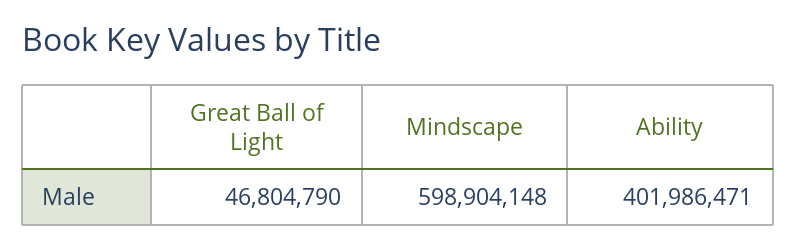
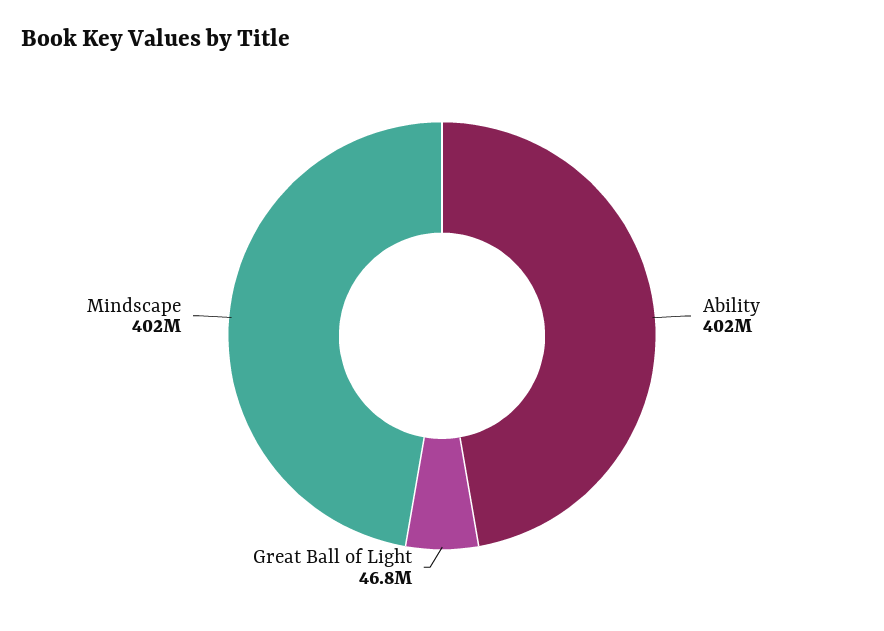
  {
    "Great Ball of Light": 46804790,
-   "Mindscape": 598904148,
+   "Mindscape": 402000000,
    "Ability": 401986471
  }

